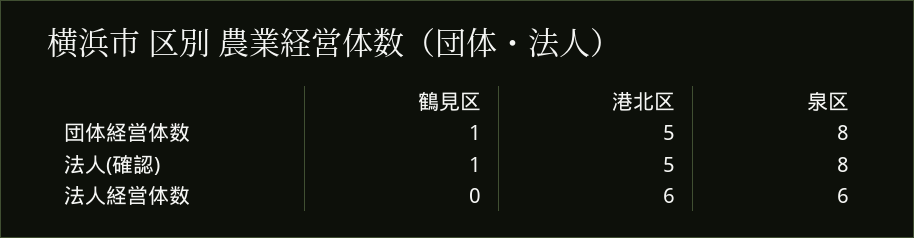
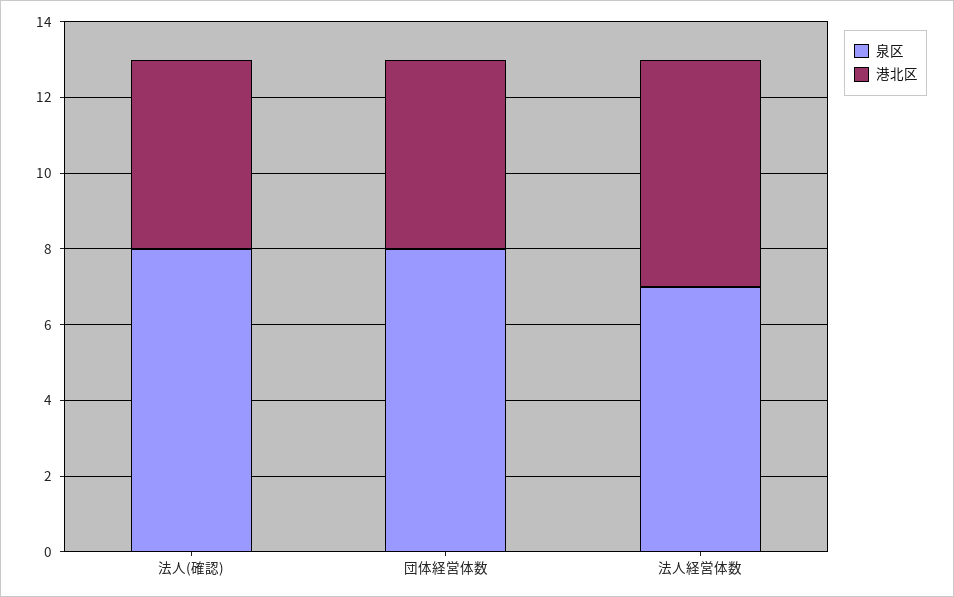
  {
-   "鶴見区": {
-     "団体経営体数": 1,
-     "法人(確認)": 1,
-     "法人経営体数": 0
-   },
    "港北区": {
      "団体経営体数": 5,
      "法人(確認)": 5,
      "法人経営体数": 6
    },
    "泉区": {
      "団体経営体数": 8,
      "法人(確認)": 8,
-     "法人経営体数": 6
+     "法人経営体数": 7
    }
  }

